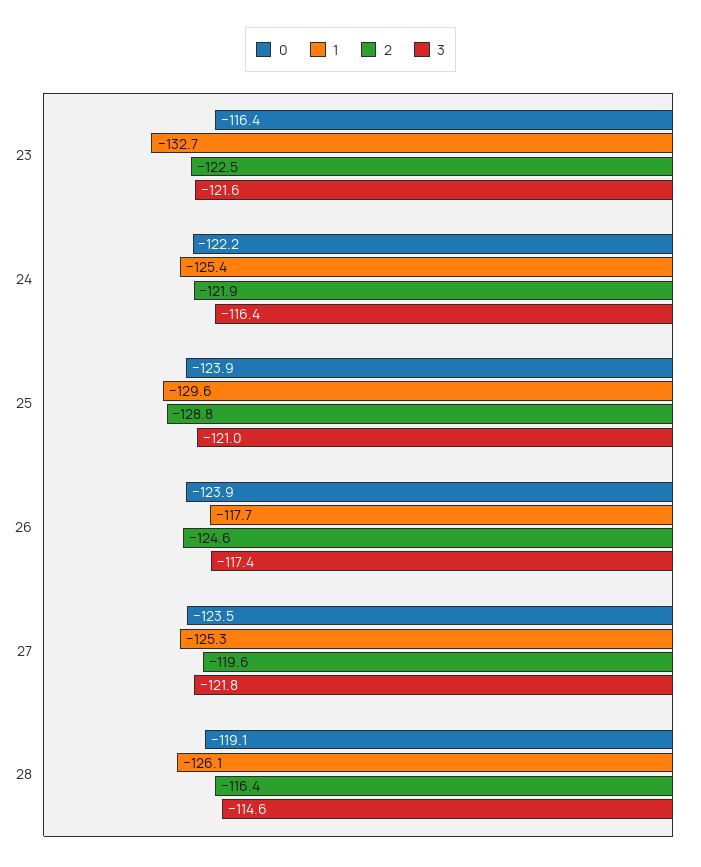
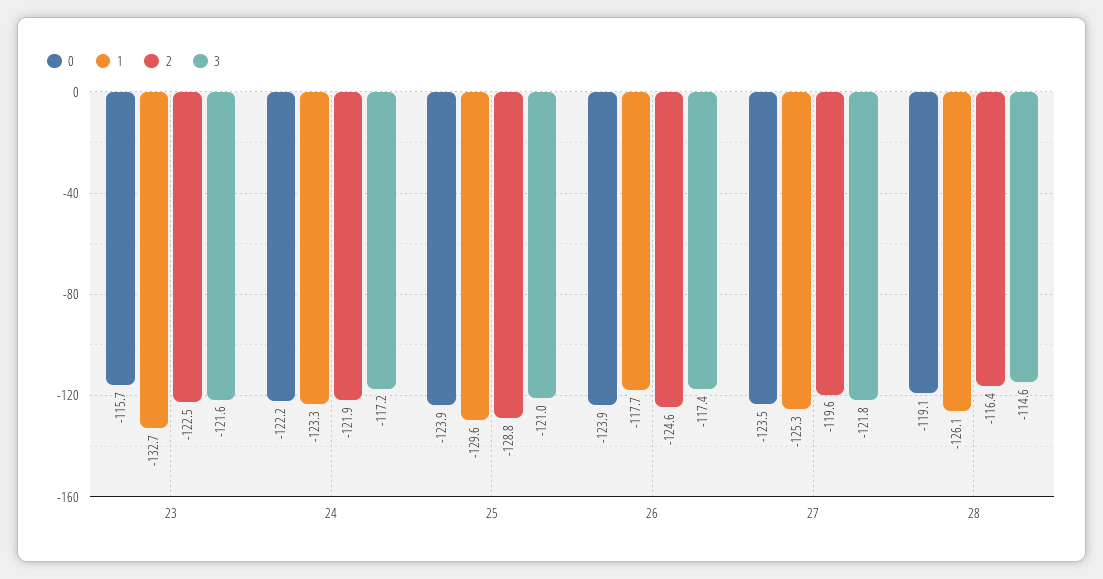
  {
    "0": {
-     "23": -116.4,
+     "23": -115.7,
      "24": -122.2,
      "25": -123.9,
      "26": -123.9,
      "27": -123.5,
      "28": -119.1
    },
    "1": {
      "23": -132.7,
-     "24": -125.4,
+     "24": -123.3,
      "25": -129.6,
      "26": -117.7,
      "27": -125.3,
      "28": -126.1
    },
    "2": {
      "23": -122.5,
      "24": -121.9,
      "25": -128.8,
      "26": -124.6,
      "27": -119.6,
      "28": -116.4
    },
    "3": {
      "23": -121.6,
-     "24": -116.4,
+     "24": -117.2,
      "25": -121,
      "26": -117.4,
      "27": -121.8,
      "28": -114.6
    }
  }

